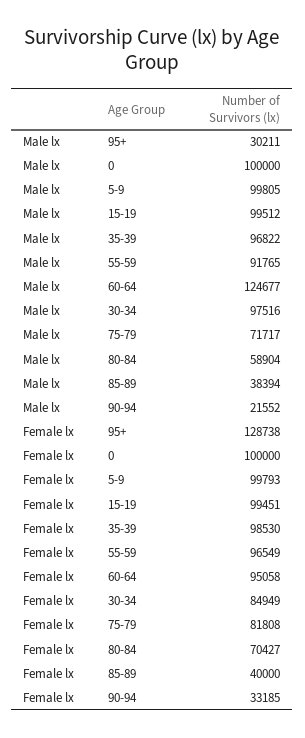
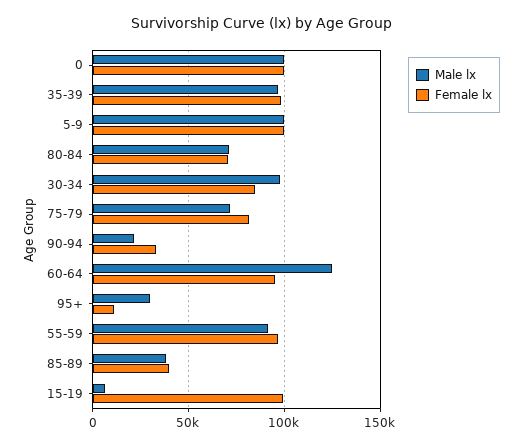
  {
    "Male lx": {
      "95+": 30211,
      "0": 100000,
      "5-9": 99805,
-     "15-19": 99512,
+     "15-19": 5000,
      "35-39": 96822,
      "55-59": 91765,
      "60-64": 124677,
      "30-34": 97516,
      "75-79": 71717,
-     "80-84": 58904,
+     "80-84": 70000,
      "85-89": 38394,
      "90-94": 21552
    },
    "Female lx": {
-     "95+": 128738,
+     "95+": 10000,
      "0": 100000,
      "5-9": 99793,
      "15-19": 99451,
      "35-39": 98530,
      "55-59": 96549,
      "60-64": 95058,
      "30-34": 84949,
      "75-79": 81808,
      "80-84": 70427,
      "85-89": 40000,
      "90-94": 33185
    }
  }

